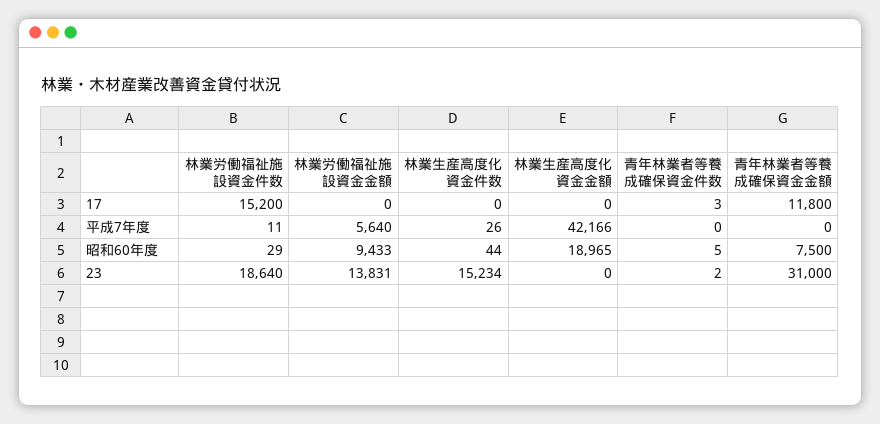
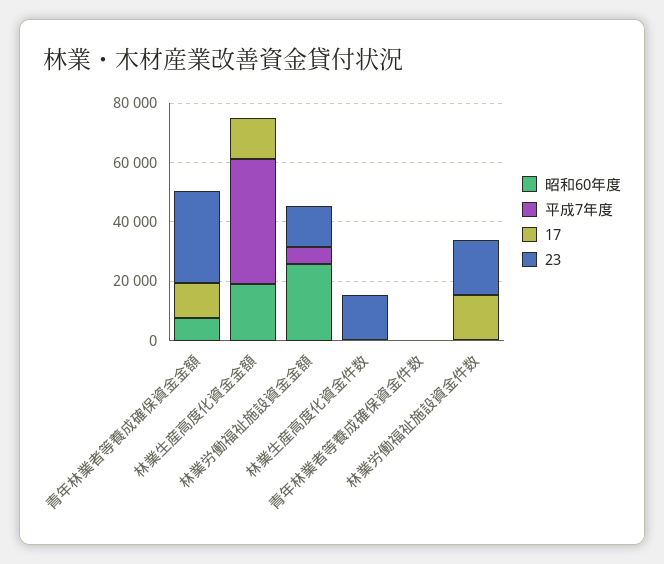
  {
    "17": {
      "林業労働福祉施設資金件数": 15200,
      "林業労働福祉施設資金金額": 0,
      "林業生産高度化資金件数": 0,
-     "林業生産高度化資金金額": 0,
+     "林業生産高度化資金金額": 15000,
      "青年林業者等養成確保資金件数": 3,
      "青年林業者等養成確保資金金額": 11800
    },
    "平成7年度": {
      "林業労働福祉施設資金件数": 11,
      "林業労働福祉施設資金金額": 5640,
      "林業生産高度化資金件数": 26,
      "林業生産高度化資金金額": 42166,
      "青年林業者等養成確保資金件数": 0,
      "青年林業者等養成確保資金金額": 0
    },
    "昭和60年度": {
      "林業労働福祉施設資金件数": 29,
-     "林業労働福祉施設資金金額": 9433,
+     "林業労働福祉施設資金金額": 25000,
      "林業生産高度化資金件数": 44,
      "林業生産高度化資金金額": 18965,
      "青年林業者等養成確保資金件数": 5,
      "青年林業者等養成確保資金金額": 7500
    },
    "23": {
      "林業労働福祉施設資金件数": 18640,
      "林業労働福祉施設資金金額": 13831,
      "林業生産高度化資金件数": 15234,
      "林業生産高度化資金金額": 0,
      "青年林業者等養成確保資金件数": 2,
      "青年林業者等養成確保資金金額": 31000
    }
  }

